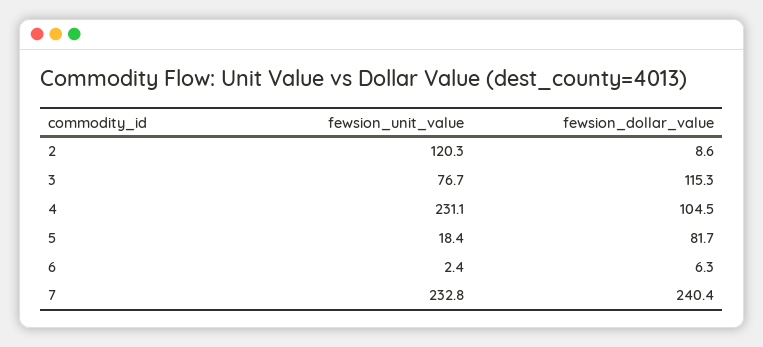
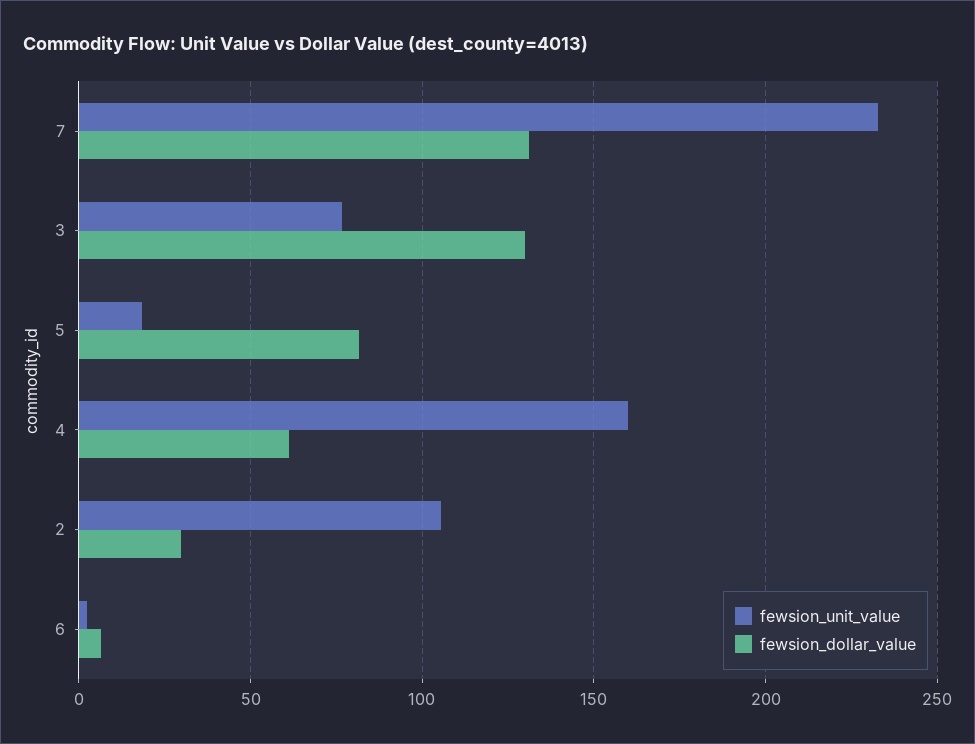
  {
    "fewsion_unit_value": {
-     "2": 120.3,
+     "2": 105,
      "3": 76.7,
-     "4": 231.1,
+     "4": 160,
      "5": 18.4,
      "6": 2.4,
      "7": 232.8
    },
    "fewsion_dollar_value": {
-     "2": 8.6,
+     "2": 30,
-     "3": 115.3,
+     "3": 130,
-     "4": 104.5,
+     "4": 60,
      "5": 81.7,
      "6": 6.3,
-     "7": 240.4
+     "7": 130
    }
  }

